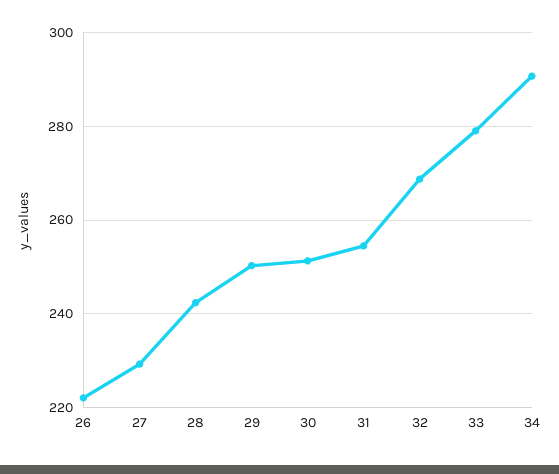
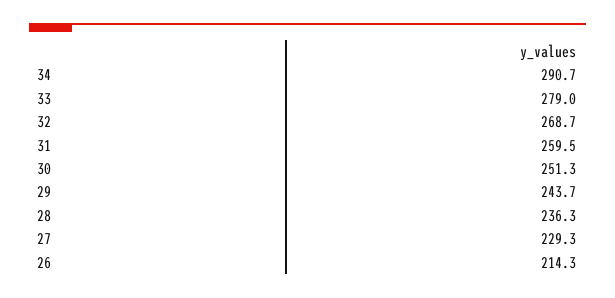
  {
-   "26": 222,
+   "26": 214.3,
    "27": 229.3,
-   "28": 242,
+   "28": 236.3,
-   "29": 250,
+   "29": 243.7,
    "30": 251.3,
-   "31": 254,
+   "31": 259.5,
    "32": 268.7,
    "33": 279,
    "34": 290.7
  }

